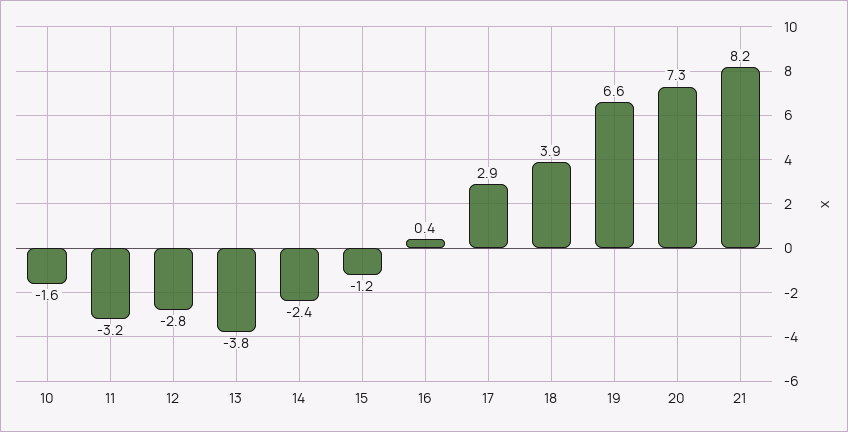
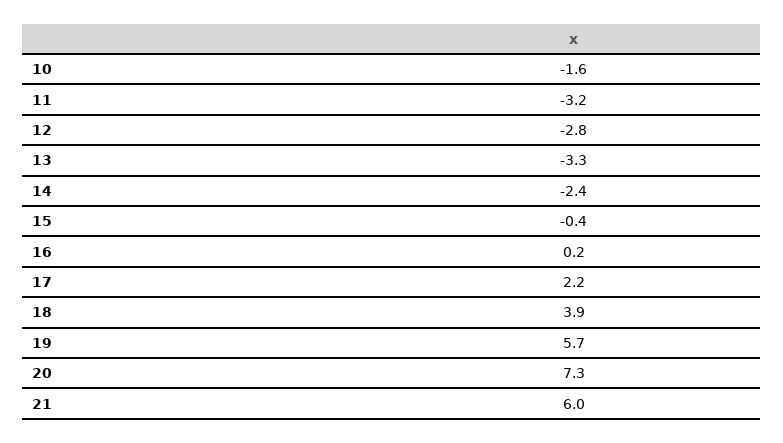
  {
    "10": -1.6,
    "11": -3.2,
    "12": -2.8,
-   "13": -3.8,
+   "13": -3.3,
    "14": -2.4,
-   "15": -1.2,
+   "15": -0.4,
-   "16": 0.4,
+   "16": 0.2,
-   "17": 2.9,
+   "17": 2.2,
    "18": 3.9,
-   "19": 6.6,
+   "19": 5.7,
    "20": 7.3,
-   "21": 8.2
+   "21": 6
  }

